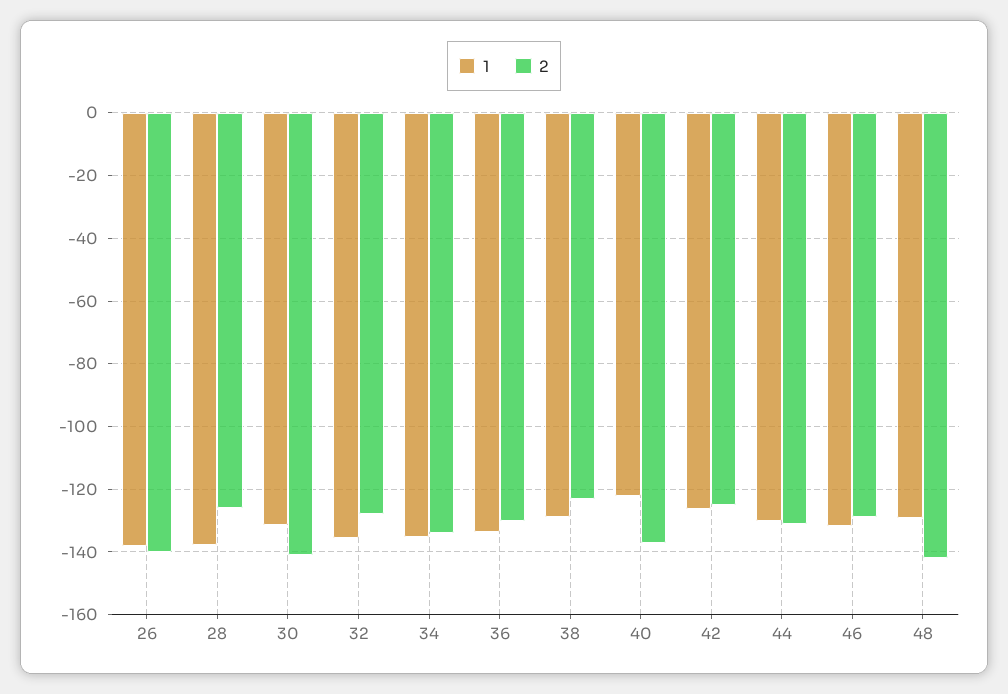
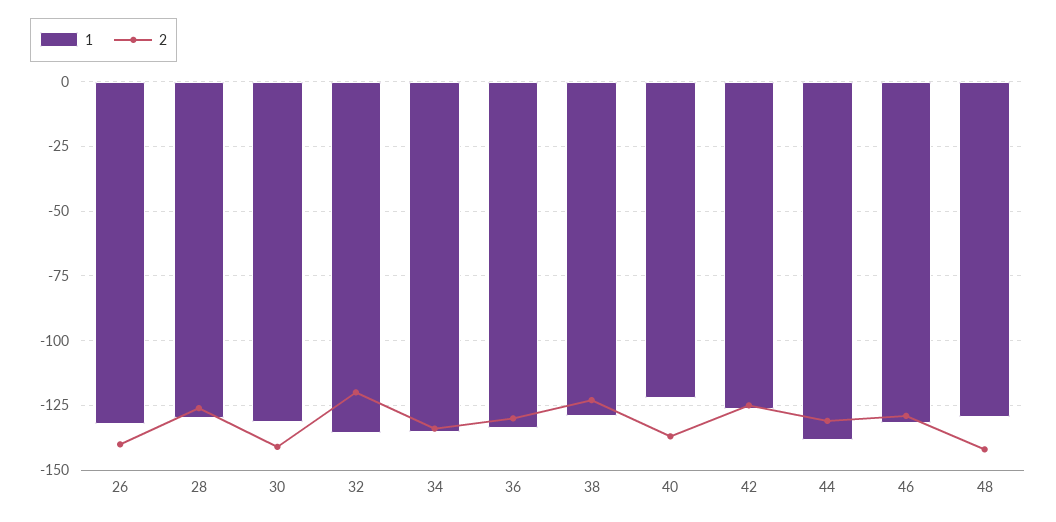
  {
    "1": {
-     "26": -138,
+     "26": -132.5,
-     "28": -138,
+     "28": -130,
      "30": -132,
      "32": -136,
      "34": -136,
      "36": -134,
      "38": -128,
      "40": -122,
      "42": -126,
-     "44": -130,
+     "44": -137.5,
      "46": -132,
      "48": -130
    },
    "2": {
      "26": -140,
      "28": -126,
      "30": -142,
-     "32": -128,
+     "32": -120,
      "34": -134,
      "36": -130,
      "38": -124,
      "40": -138,
      "42": -126,
      "44": -132,
      "46": -130,
      "48": -142
    }
  }

